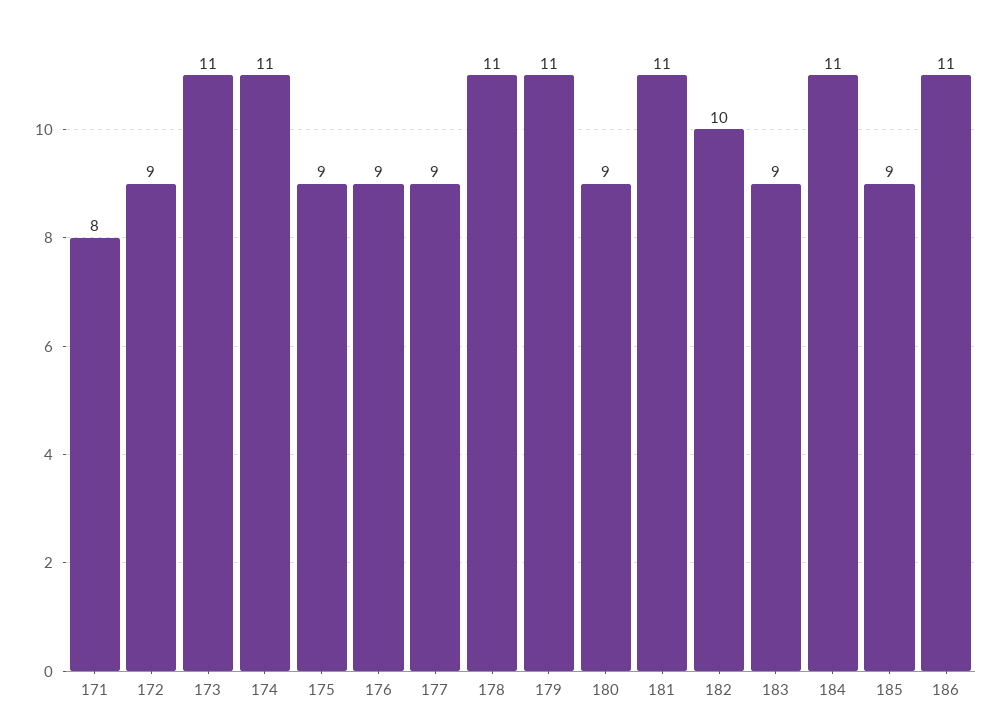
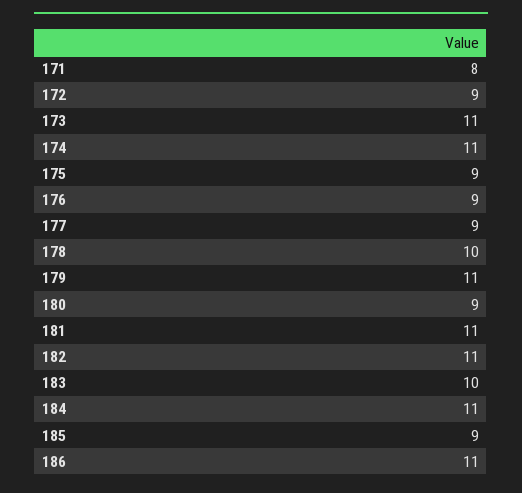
  {
    "171": 8,
    "172": 9,
    "173": 11,
    "174": 11,
    "175": 9,
    "176": 9,
    "177": 9,
-   "178": 11,
+   "178": 10,
    "179": 11,
    "180": 9,
    "181": 11,
-   "182": 10,
+   "182": 11,
-   "183": 9,
+   "183": 10,
    "184": 11,
    "185": 9,
    "186": 11
  }

